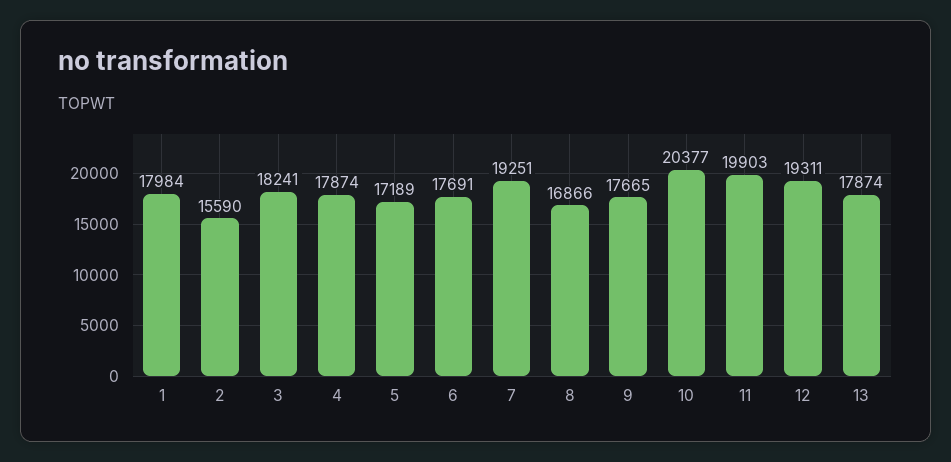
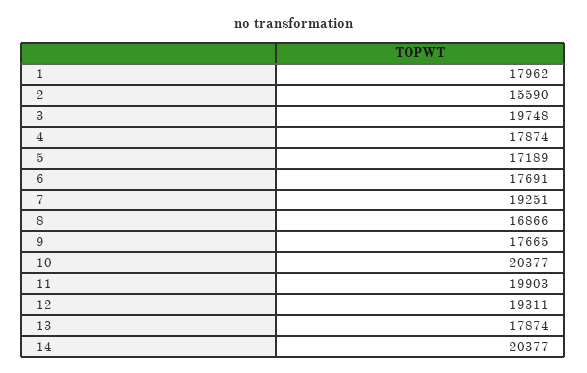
  {
-   "1": 17984,
+   "1": 17962,
    "2": 15590,
-   "3": 18241,
+   "3": 19748,
    "4": 17874,
    "5": 17189,
    "6": 17691,
    "7": 19251,
    "8": 16866,
    "9": 17665,
    "10": 20377,
    "11": 19903,
    "12": 19311,
-   "13": 17874
+   "13": 17874,
+   "14": 20377
  }

